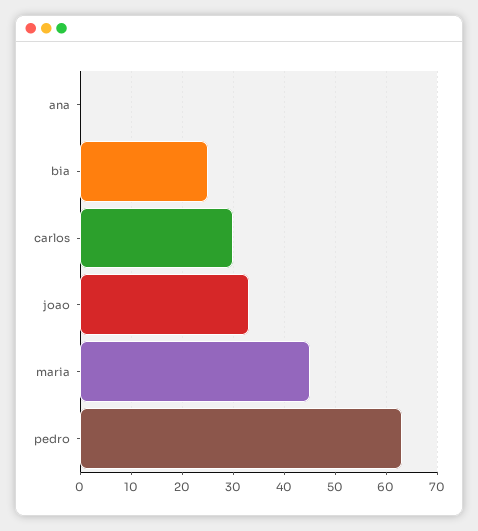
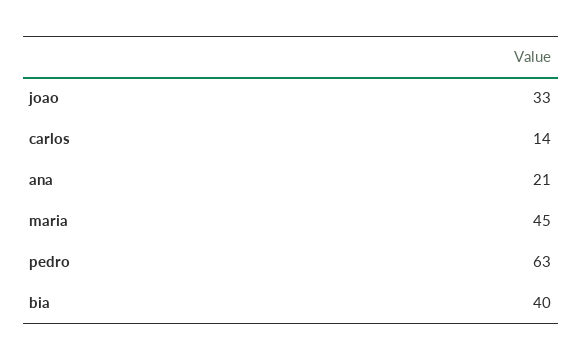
  {
-   "ana": 0,
+   "ana": 21,
-   "bia": 25,
+   "bia": 40,
-   "carlos": 30,
+   "carlos": 14,
    "joao": 33,
    "maria": 45,
    "pedro": 63
  }

